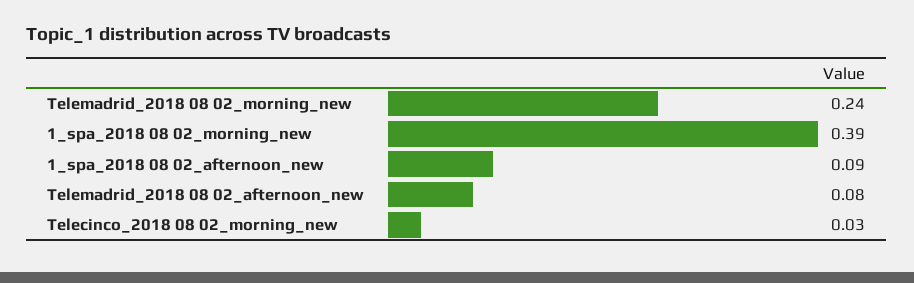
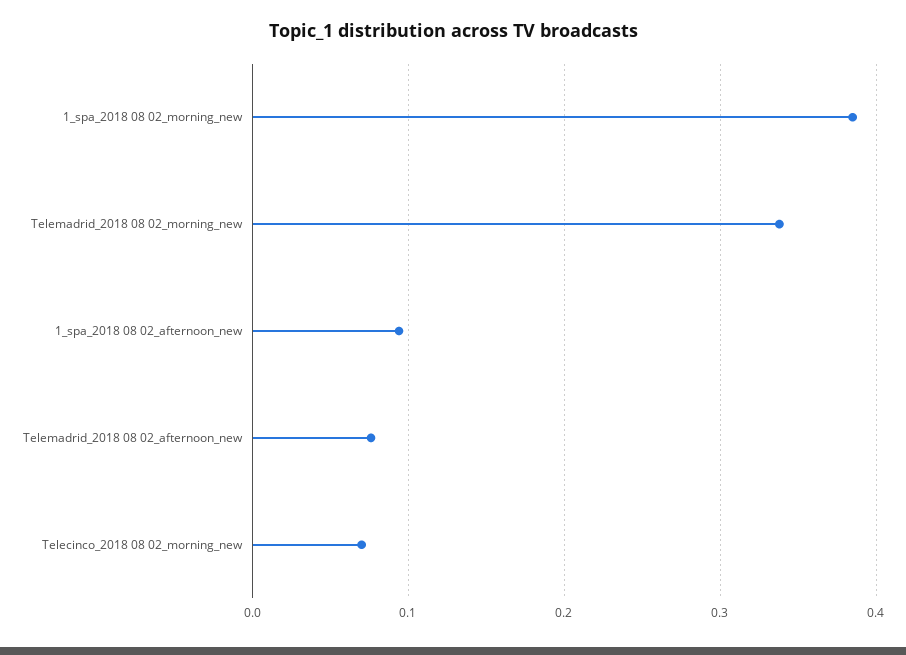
  {
-   "Telemadrid_2018 08 02_morning_new": 0.24,
+   "Telemadrid_2018 08 02_morning_new": 0.34,
    "1_spa_2018 08 02_morning_new": 0.39,
    "1_spa_2018 08 02_afternoon_new": 0.09,
    "Telemadrid_2018 08 02_afternoon_new": 0.08,
-   "Telecinco_2018 08 02_morning_new": 0.03
+   "Telecinco_2018 08 02_morning_new": 0.07
  }

